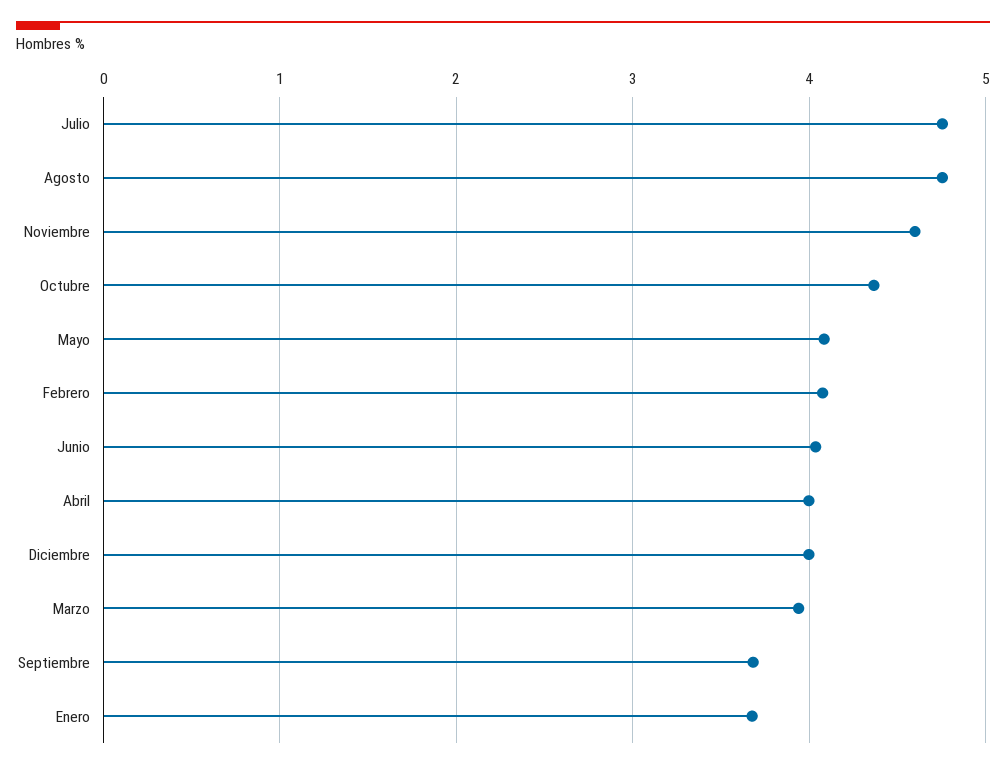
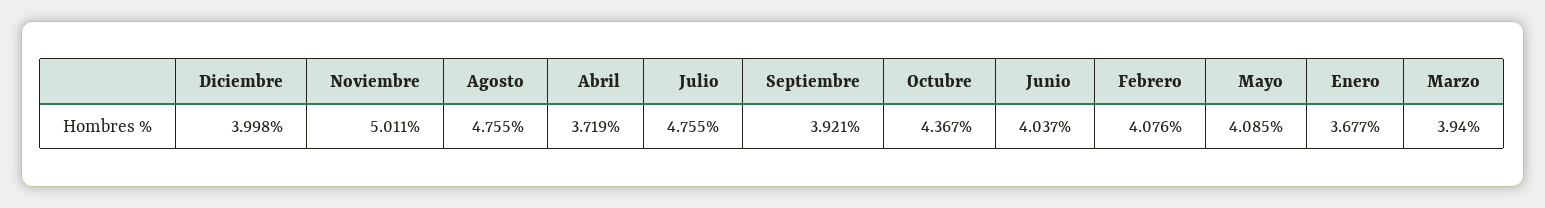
  {
    "Julio": 4.755,
    "Agosto": 4.755,
-   "Noviembre": 4.6,
+   "Noviembre": 5.011,
    "Octubre": 4.367,
    "Mayo": 4.085,
    "Febrero": 4.076,
    "Junio": 4.037,
-   "Abril": 4,
+   "Abril": 3.719,
    "Diciembre": 3.998,
    "Marzo": 3.94,
-   "Septiembre": 3.7,
+   "Septiembre": 3.921,
    "Enero": 3.677
  }

